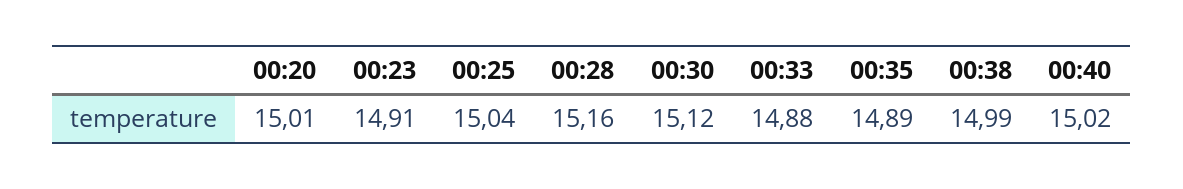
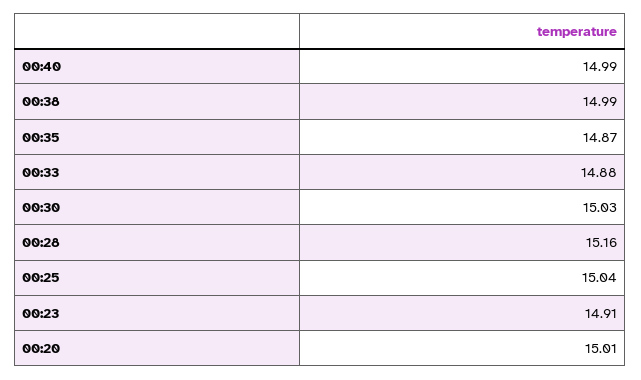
  {
    "00:20": 15.01,
    "00:23": 14.91,
    "00:25": 15.04,
    "00:28": 15.16,
-   "00:30": 15.12,
+   "00:30": 15.03,
    "00:33": 14.88,
-   "00:35": 14.89,
+   "00:35": 14.87,
    "00:38": 14.99,
-   "00:40": 15.02
+   "00:40": 14.99
  }

